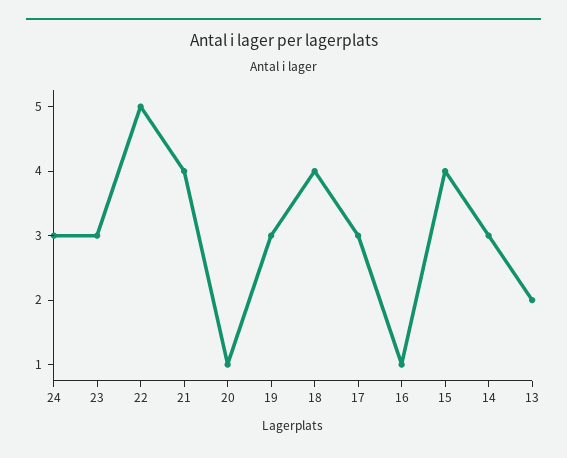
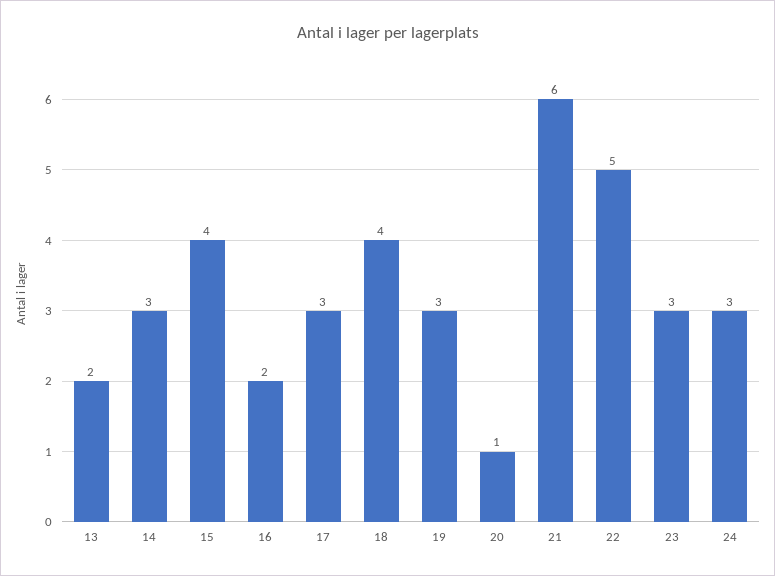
  {
    "24": 3,
    "23": 3,
    "22": 5,
-   "21": 4,
+   "21": 6,
    "20": 1,
    "19": 3,
    "18": 4,
    "17": 3,
-   "16": 1,
+   "16": 2,
    "15": 4,
    "14": 3,
    "13": 2
  }

